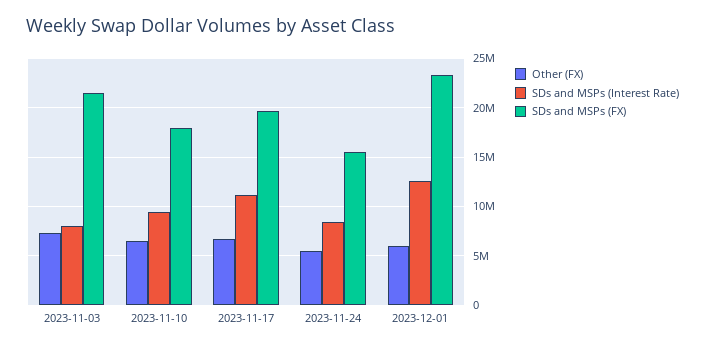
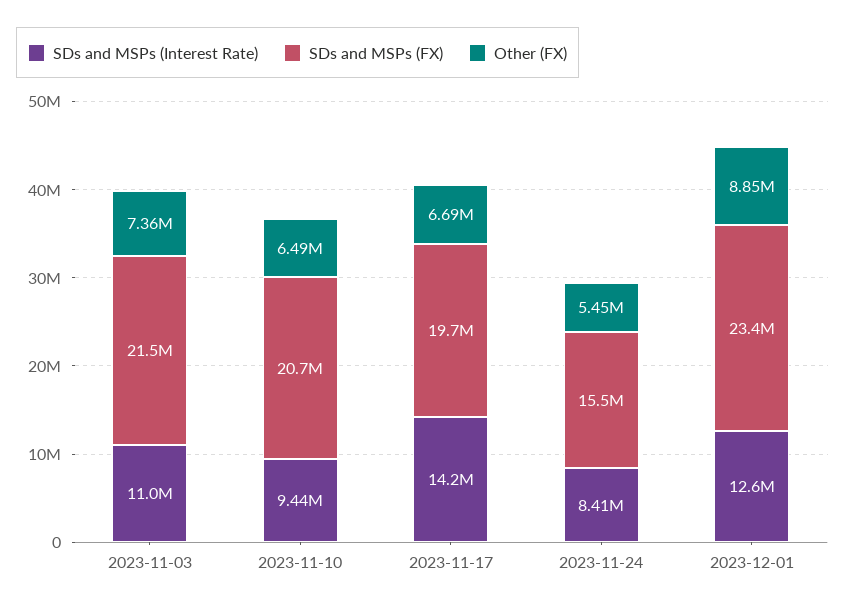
  {
    "Other (FX)": {
      "2023-11-03": 7360000,
      "2023-11-10": 6490000,
      "2023-11-17": 6690000,
      "2023-11-24": 5450000,
-     "2023-12-01": 6000000
+     "2023-12-01": 8850000
    },
    "SDs and MSPs (Interest Rate)": {
-     "2023-11-03": 8000000,
+     "2023-11-03": 11000000,
      "2023-11-10": 9440000,
-     "2023-11-17": 11000000,
+     "2023-11-17": 14200000,
      "2023-11-24": 8410000,
      "2023-12-01": 12600000
    },
    "SDs and MSPs (FX)": {
      "2023-11-03": 21500000,
-     "2023-11-10": 18000000,
+     "2023-11-10": 20700000,
      "2023-11-17": 19700000,
      "2023-11-24": 15500000,
      "2023-12-01": 23400000
    }
  }

